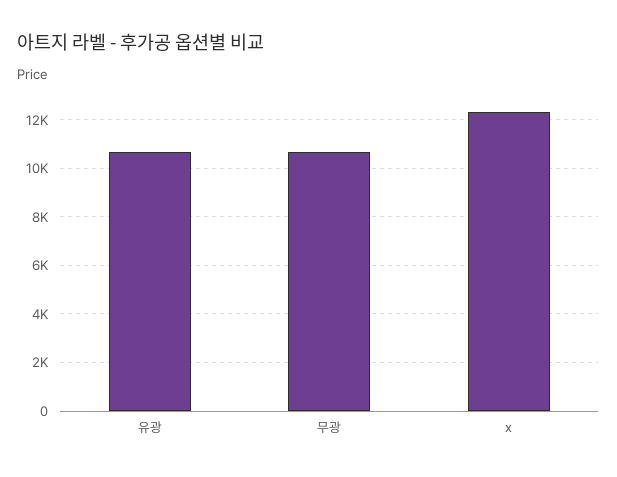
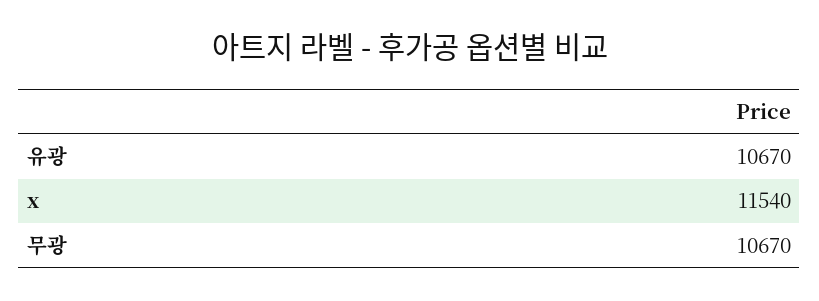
  {
    "유광": 10670,
    "무광": 10670,
-   "x": 12250
+   "x": 11540
  }

